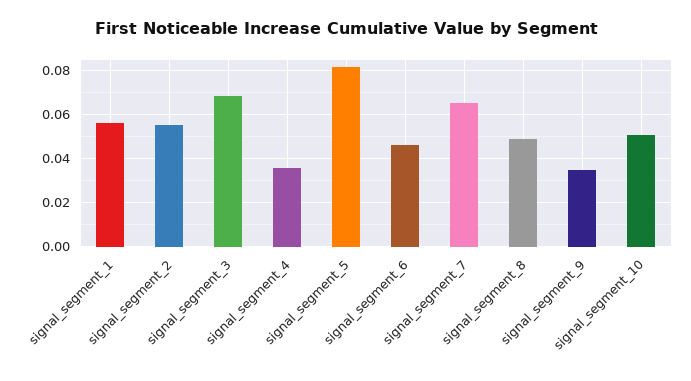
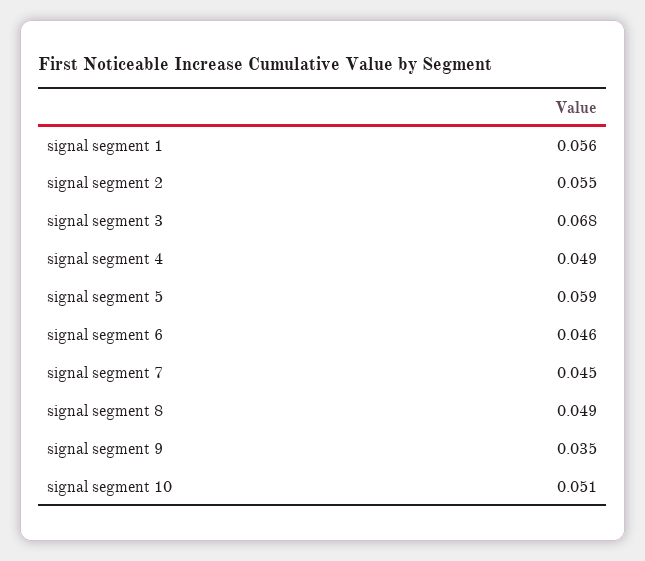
  {
    "signal_segment_1": 0.056,
    "signal_segment_2": 0.055,
    "signal_segment_3": 0.068,
-   "signal_segment_4": 0.035,
+   "signal_segment_4": 0.049,
-   "signal_segment_5": 0.08,
+   "signal_segment_5": 0.059,
    "signal_segment_6": 0.046,
-   "signal_segment_7": 0.065,
+   "signal_segment_7": 0.045,
    "signal_segment_8": 0.049,
    "signal_segment_9": 0.035,
    "signal_segment_10": 0.051
  }

